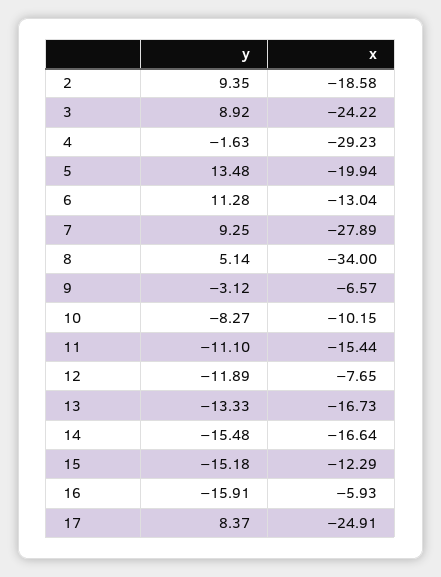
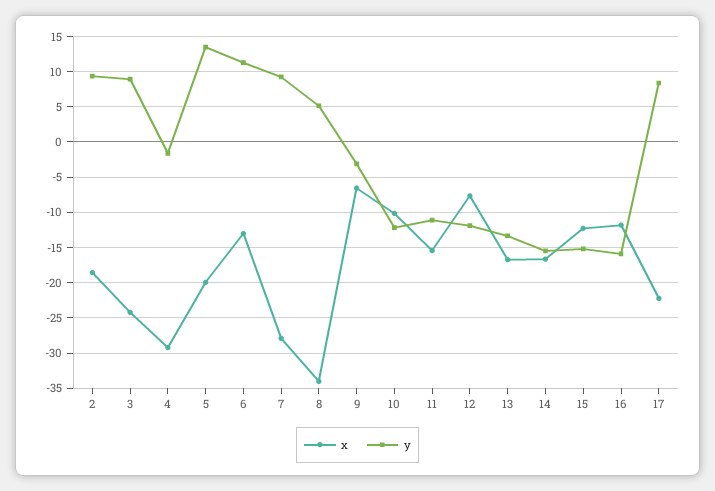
  {
    "y": {
      "2": 9.35,
      "3": 8.92,
      "4": -1.63,
      "5": 13.48,
      "6": 11.28,
      "7": 9.25,
      "8": 5.14,
      "9": -3.12,
-     "10": -8.27,
+     "10": -12,
      "11": -11.1,
      "12": -11.89,
      "13": -13.33,
      "14": -15.48,
      "15": -15.18,
      "16": -15.91,
      "17": 8.37
    },
    "x": {
      "2": -18.58,
      "3": -24.22,
      "4": -29.23,
      "5": -19.94,
      "6": -13.04,
      "7": -27.89,
      "8": -34,
      "9": -6.57,
      "10": -10.15,
      "11": -15.44,
      "12": -7.65,
      "13": -16.73,
      "14": -16.64,
      "15": -12.29,
-     "16": -5.93,
+     "16": -12,
-     "17": -24.91
+     "17": -22
    }
  }

